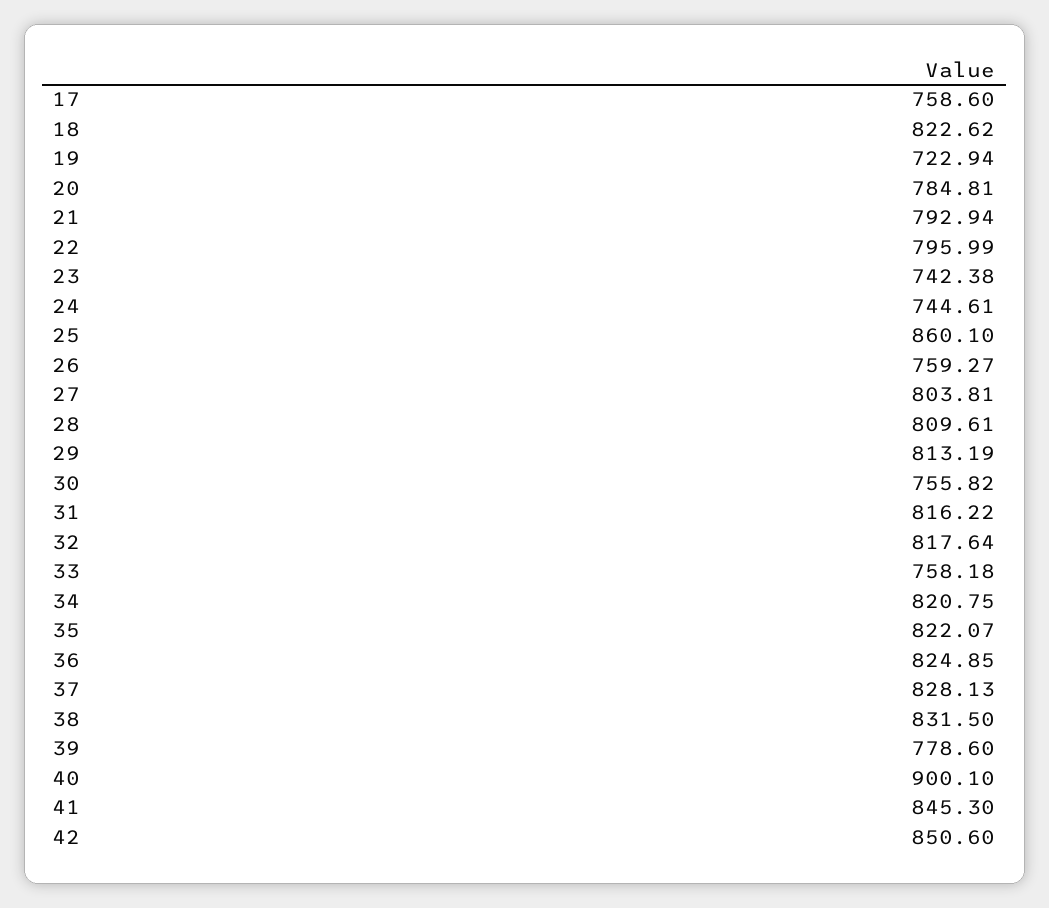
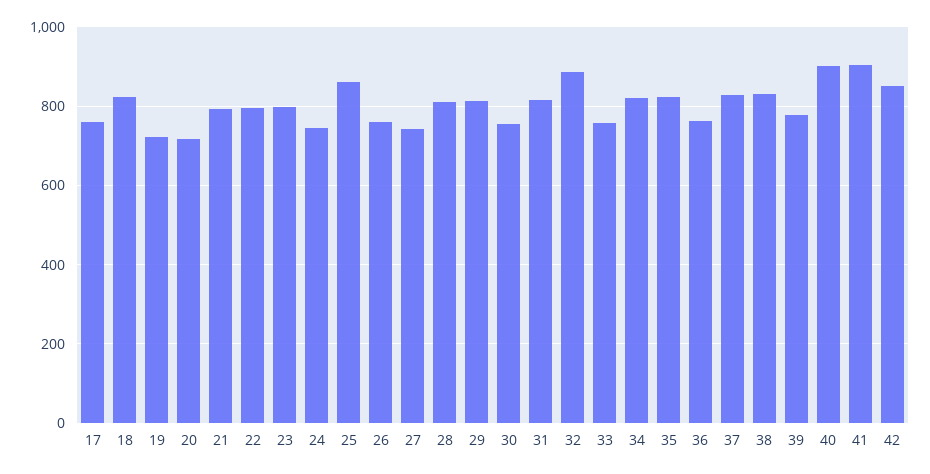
  {
    "17": 758.6,
    "18": 822.62,
    "19": 722.94,
-   "20": 784.81,
+   "20": 720,
    "21": 792.94,
    "22": 795.99,
-   "23": 742.38,
+   "23": 800,
    "24": 744.61,
    "25": 860.1,
    "26": 759.27,
-   "27": 803.81,
+   "27": 740,
    "28": 809.61,
    "29": 813.19,
    "30": 755.82,
    "31": 816.22,
-   "32": 817.64,
+   "32": 880,
    "33": 758.18,
    "34": 820.75,
    "35": 822.07,
-   "36": 824.85,
+   "36": 760,
    "37": 828.13,
    "38": 831.5,
    "39": 778.6,
    "40": 900.1,
-   "41": 845.3,
+   "41": 900,
    "42": 850.6
  }

